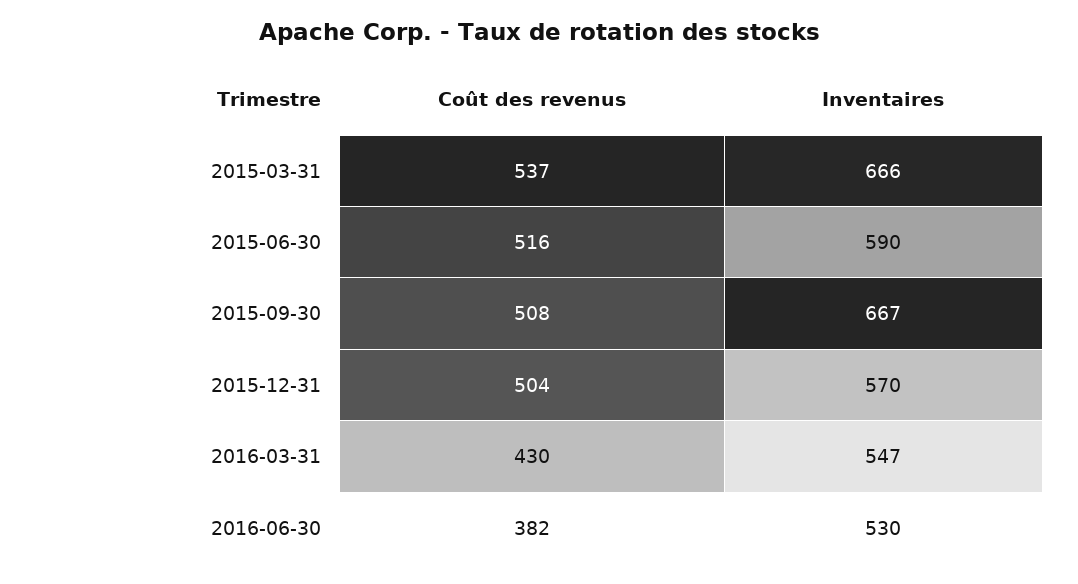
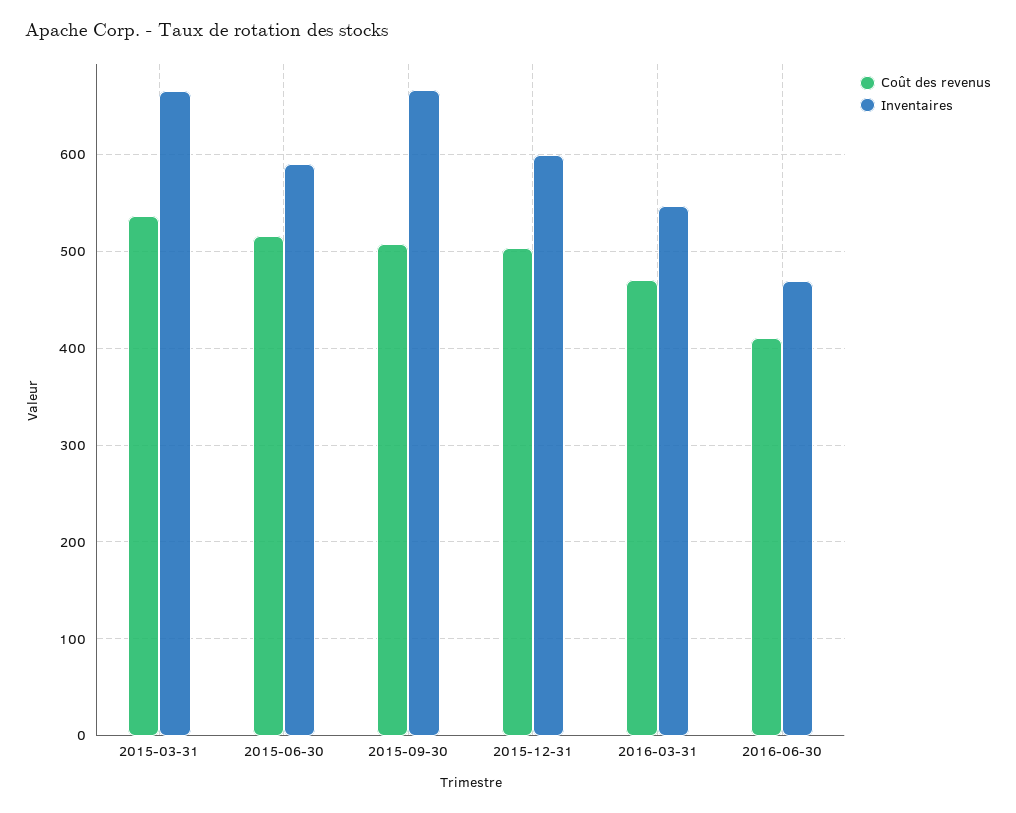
  {
    "Coût des revenus": {
      "2015-03-31": 537,
      "2015-06-30": 516,
      "2015-09-30": 508,
      "2015-12-31": 504,
-     "2016-03-31": 430,
+     "2016-03-31": 470,
-     "2016-06-30": 382
+     "2016-06-30": 410
    },
    "Inventaires": {
      "2015-03-31": 666,
      "2015-06-30": 590,
      "2015-09-30": 667,
-     "2015-12-31": 570,
+     "2015-12-31": 600,
      "2016-03-31": 547,
-     "2016-06-30": 530
+     "2016-06-30": 470
    }
  }

